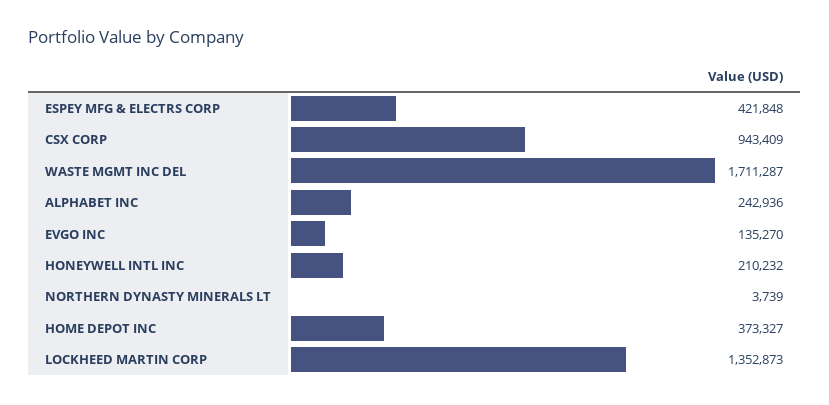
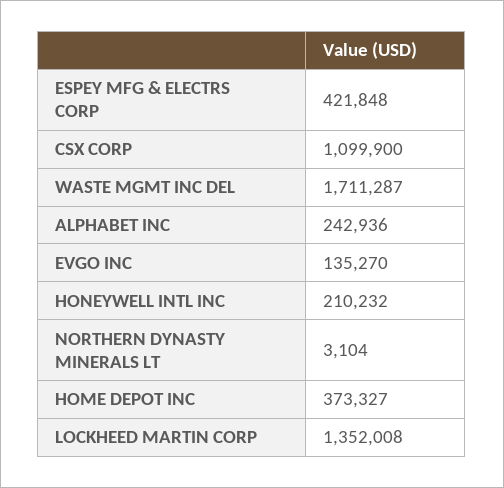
  {
    "ESPEY MFG & ELECTRS CORP": 421848,
-   "CSX CORP": 943409,
+   "CSX CORP": 1099900,
    "WASTE MGMT INC DEL": 1711287,
    "ALPHABET INC": 242936,
    "EVGO INC": 135270,
    "HONEYWELL INTL INC": 210232,
-   "NORTHERN DYNASTY MINERALS LT": 3739,
+   "NORTHERN DYNASTY MINERALS LT": 3104,
    "HOME DEPOT INC": 373327,
-   "LOCKHEED MARTIN CORP": 1352873
+   "LOCKHEED MARTIN CORP": 1352008
  }

